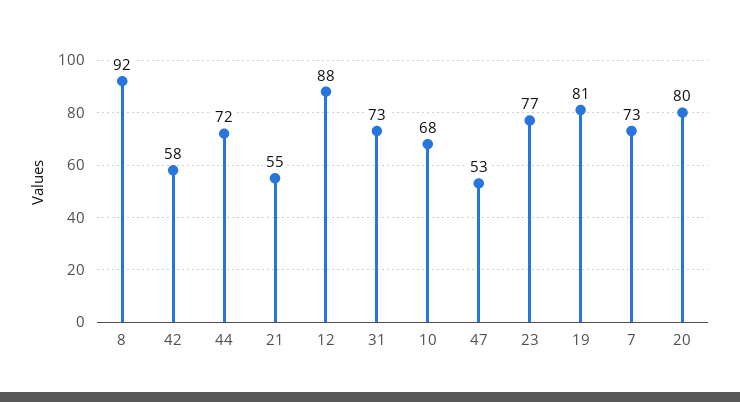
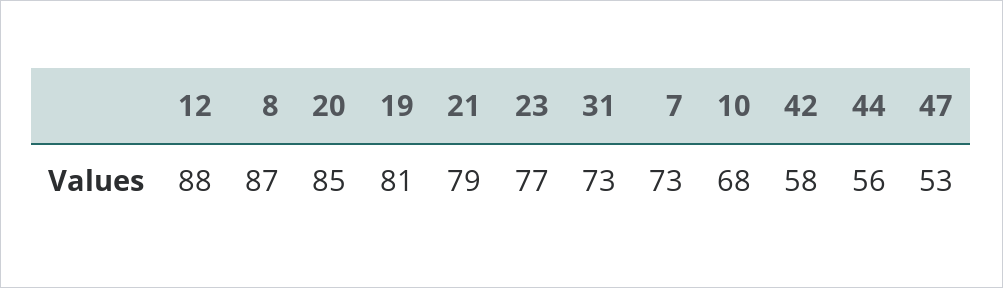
  {
-   "8": 92,
+   "8": 87,
    "42": 58,
-   "44": 72,
+   "44": 56,
-   "21": 55,
+   "21": 79,
    "12": 88,
    "31": 73,
    "10": 68,
    "47": 53,
    "23": 77,
    "19": 81,
    "7": 73,
-   "20": 80
+   "20": 85
  }

